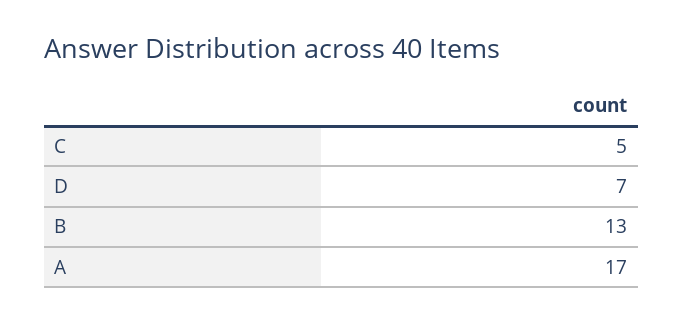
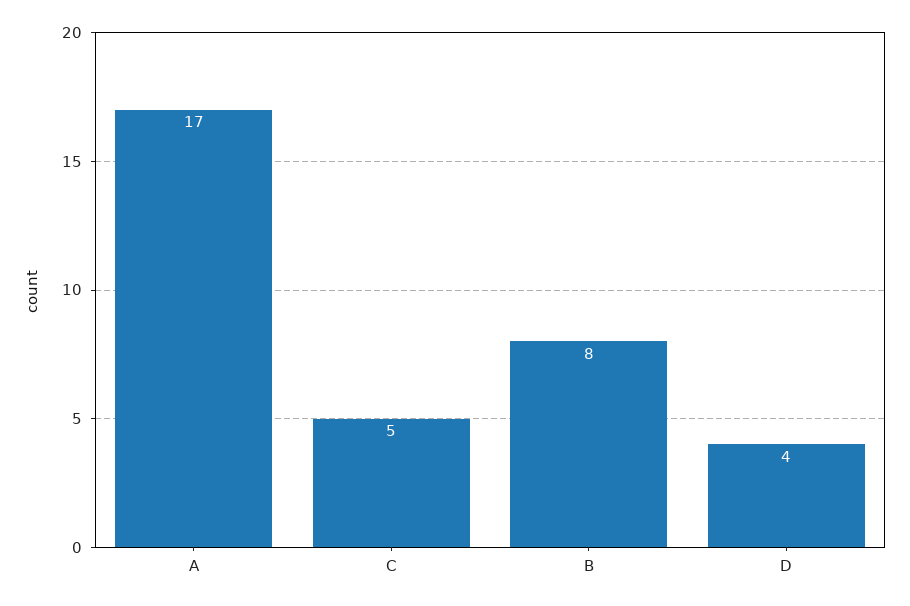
  {
    "C": 5,
-   "D": 7,
+   "D": 4,
-   "B": 13,
+   "B": 8,
    "A": 17
  }

